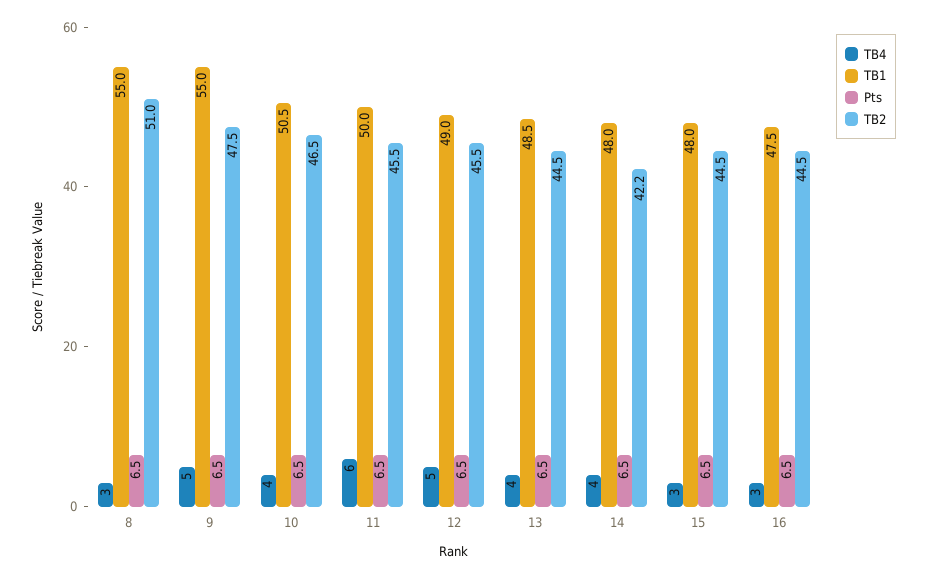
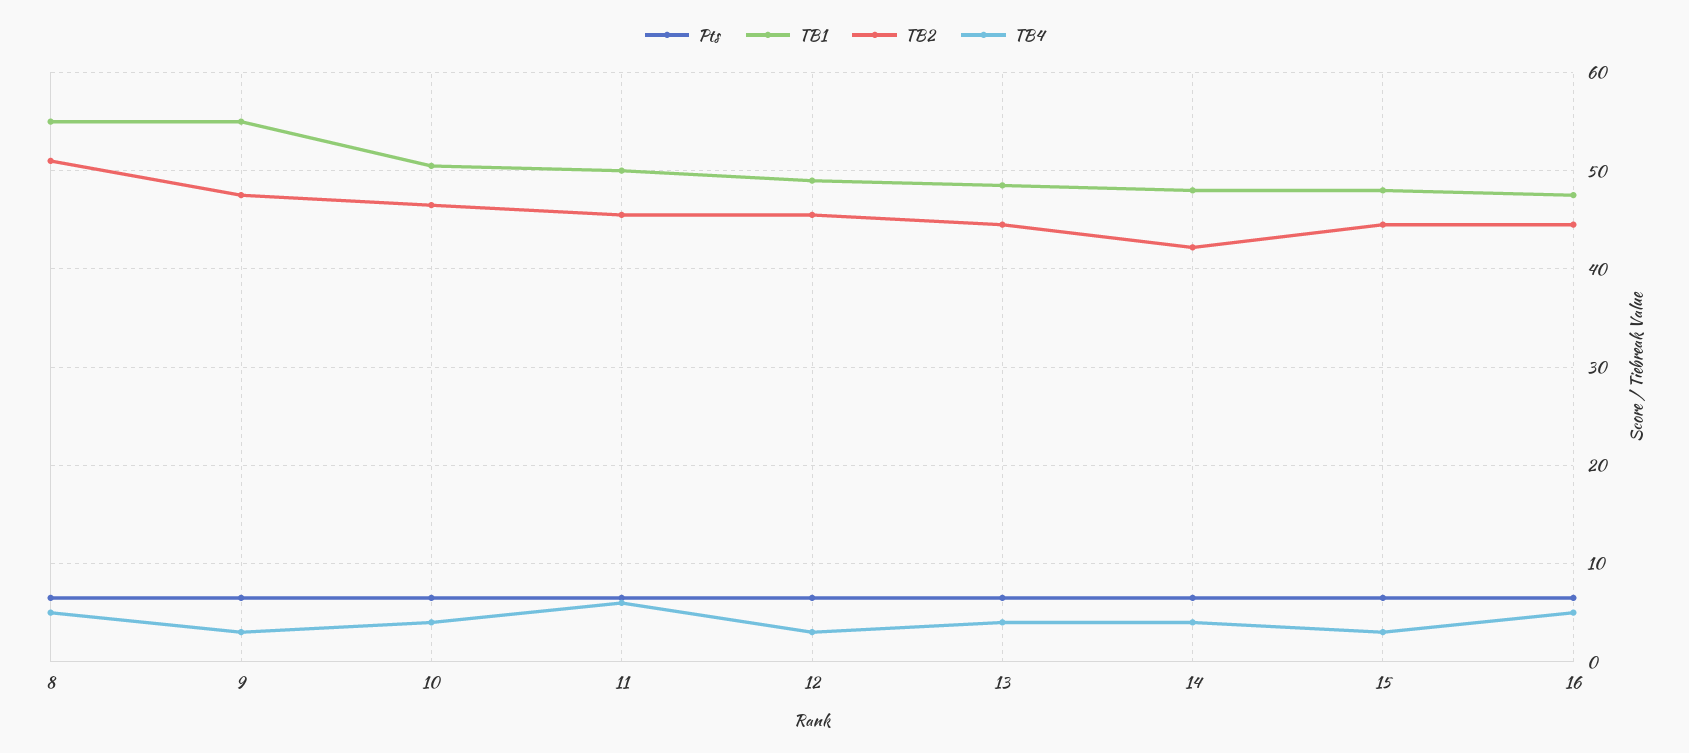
  {
    "TB4": {
-     "8": 3,
+     "8": 5,
-     "9": 5,
+     "9": 3,
      "10": 4,
      "11": 6,
-     "12": 5,
+     "12": 3,
      "13": 4,
      "14": 4,
      "15": 3,
-     "16": 3
+     "16": 5
    },
    "TB1": {
      "8": 55,
      "9": 55,
      "10": 50.5,
      "11": 50,
      "12": 49,
      "13": 48.5,
      "14": 48,
      "15": 48,
      "16": 47.5
    },
    "Pts": {
      "8": 6.5,
      "9": 6.5,
      "10": 6.5,
      "11": 6.5,
      "12": 6.5,
      "13": 6.5,
      "14": 6.5,
      "15": 6.5,
      "16": 6.5
    },
    "TB2": {
      "8": 51,
      "9": 47.5,
      "10": 46.5,
      "11": 45.5,
      "12": 45.5,
      "13": 44.5,
      "14": 42.2,
      "15": 44.5,
      "16": 44.5
    }
  }

